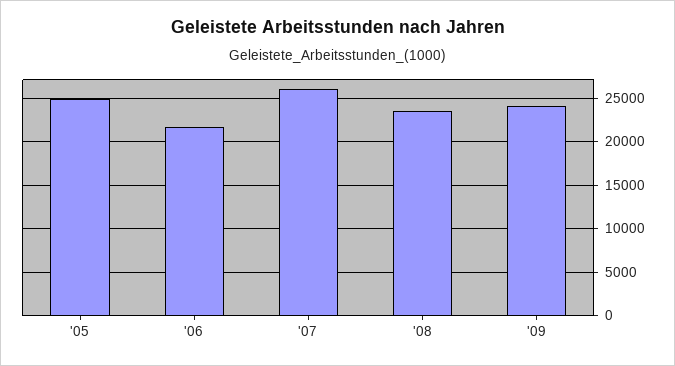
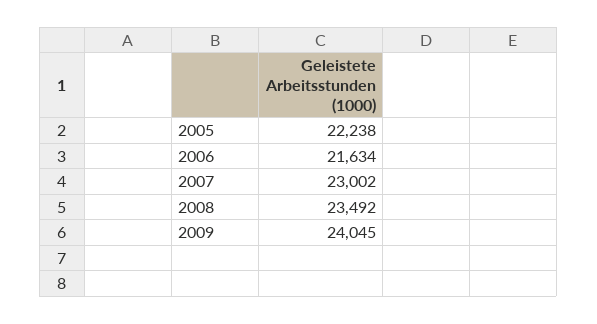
  {
-   "'05": 25000,
+   "'05": 22238,
    "'06": 21634,
-   "'07": 26000,
+   "'07": 23002,
    "'08": 23492,
    "'09": 24045
  }

